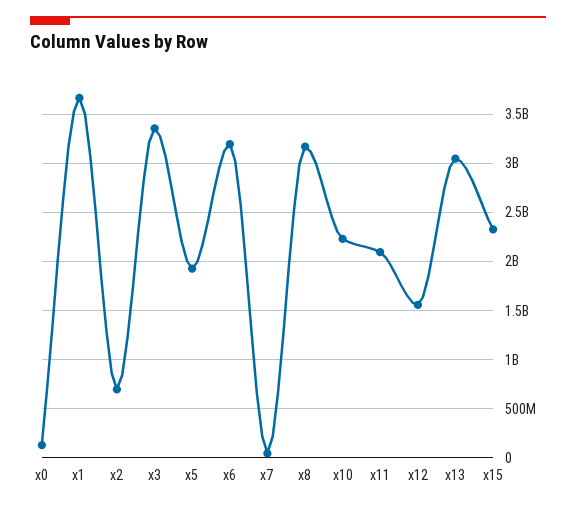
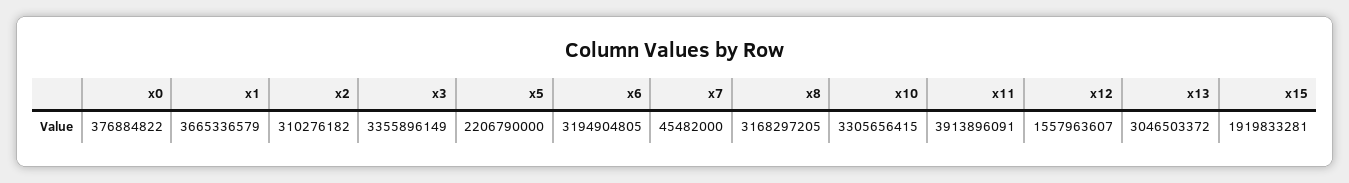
  {
-   "x0": 100000000,
+   "x0": 376884822,
    "x1": 3665336579,
-   "x2": 700000000,
+   "x2": 310276182,
    "x3": 3355896149,
-   "x5": 1900000000,
+   "x5": 2206790000,
    "x6": 3194904805,
    "x7": 45482000,
    "x8": 3168297205,
-   "x10": 2200000000,
+   "x10": 3305656415,
-   "x11": 2100000000,
+   "x11": 3913896091,
    "x12": 1557963607,
    "x13": 3046503372,
-   "x15": 2300000000
+   "x15": 1919833281
  }

